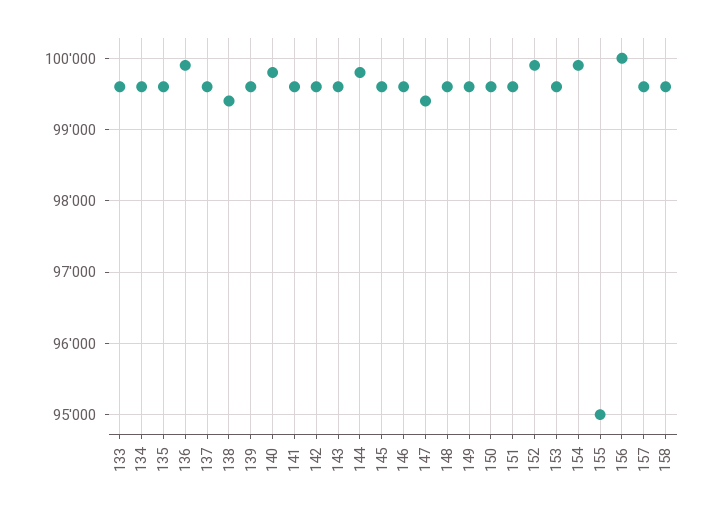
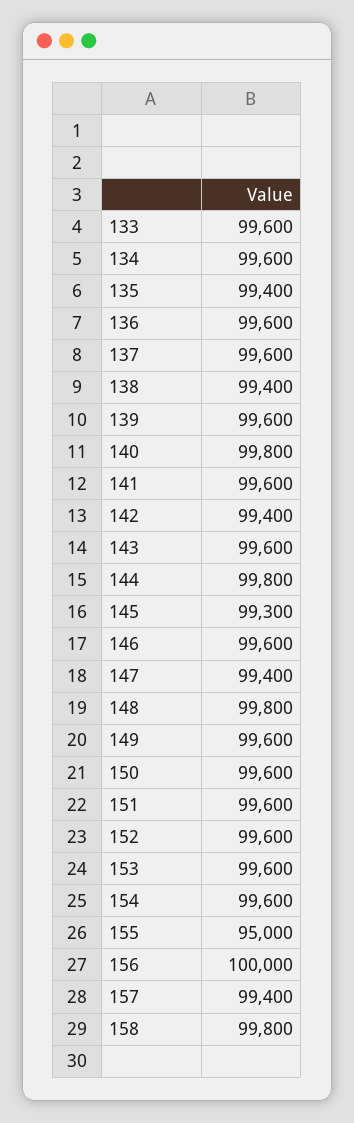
  {
    "133": 99600,
    "134": 99600,
-   "135": 99600,
+   "135": 99400,
-   "136": 99900,
+   "136": 99600,
    "137": 99600,
    "138": 99400,
    "139": 99600,
    "140": 99800,
    "141": 99600,
-   "142": 99600,
+   "142": 99400,
    "143": 99600,
    "144": 99800,
-   "145": 99600,
+   "145": 99300,
    "146": 99600,
    "147": 99400,
-   "148": 99600,
+   "148": 99800,
    "149": 99600,
    "150": 99600,
    "151": 99600,
-   "152": 99900,
+   "152": 99600,
    "153": 99600,
-   "154": 99900,
+   "154": 99600,
    "155": 95000,
    "156": 100000,
-   "157": 99600,
+   "157": 99400,
-   "158": 99600
+   "158": 99800
  }

